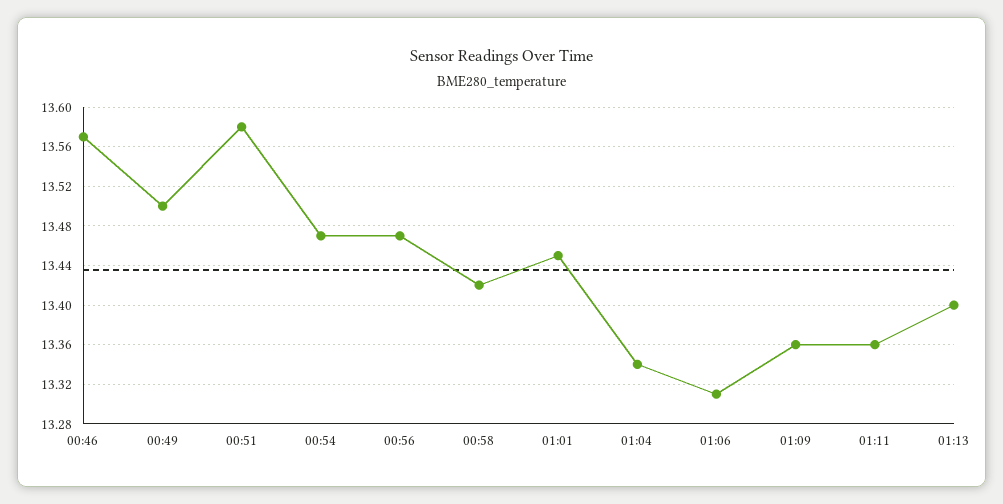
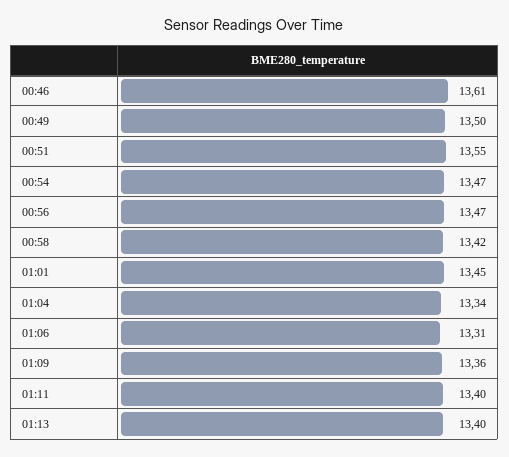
  {
-   "00:46": 13.57,
+   "00:46": 13.61,
    "00:49": 13.5,
-   "00:51": 13.58,
+   "00:51": 13.55,
    "00:54": 13.47,
    "00:56": 13.47,
    "00:58": 13.42,
    "01:01": 13.45,
    "01:04": 13.34,
    "01:06": 13.31,
    "01:09": 13.36,
-   "01:11": 13.36,
+   "01:11": 13.4,
    "01:13": 13.4
  }

